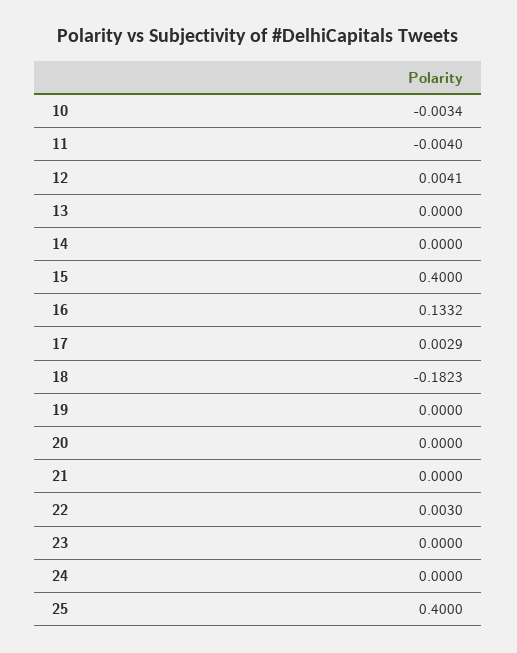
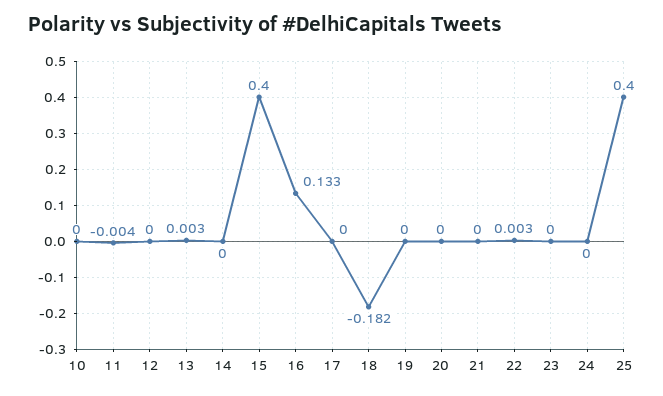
  {
-   "10": -0.0034,
+   "10": 0,
    "11": -0.004,
-   "12": 0.0041,
+   "12": 0,
-   "13": 0,
+   "13": 0.003,
    "14": 0,
    "15": 0.4,
    "16": 0.1332,
-   "17": 0.0029,
+   "17": 0,
    "18": -0.1823,
    "19": 0,
    "20": 0,
    "21": 0,
    "22": 0.003,
    "23": 0,
    "24": 0,
    "25": 0.4
  }

